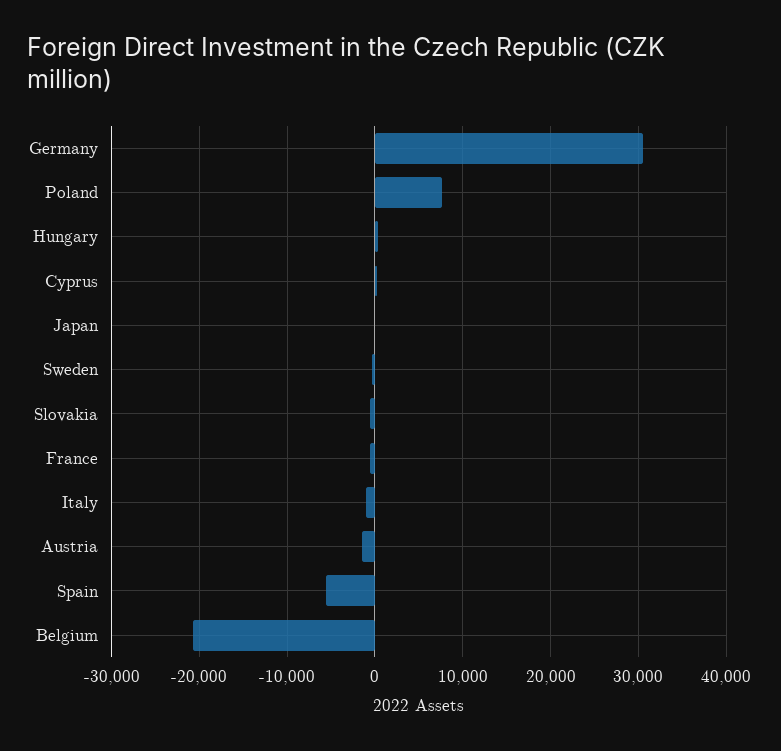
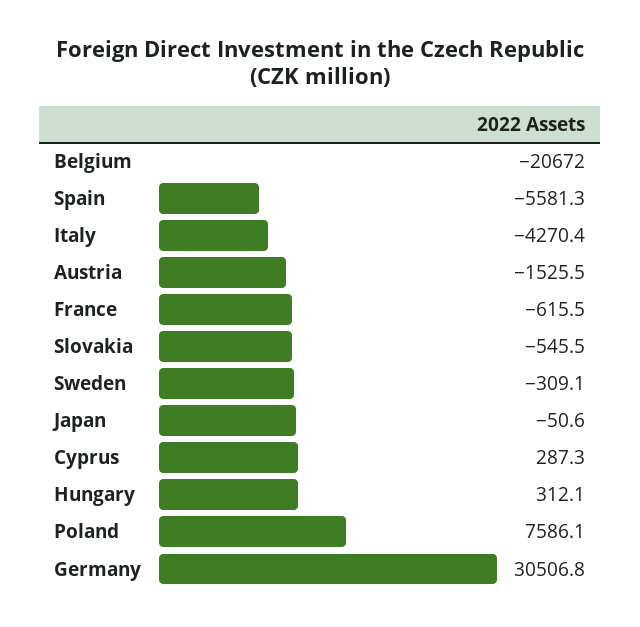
  {
    "Germany": 30506.8,
    "Poland": 7586.1,
    "Hungary": 312.1,
    "Cyprus": 287.3,
    "Japan": -50.6,
    "Sweden": -309.1,
    "Slovakia": -545.5,
    "France": -615.5,
-   "Italy": -1000,
+   "Italy": -4270.4,
    "Austria": -1525.5,
    "Spain": -5581.3,
    "Belgium": -20672
  }

